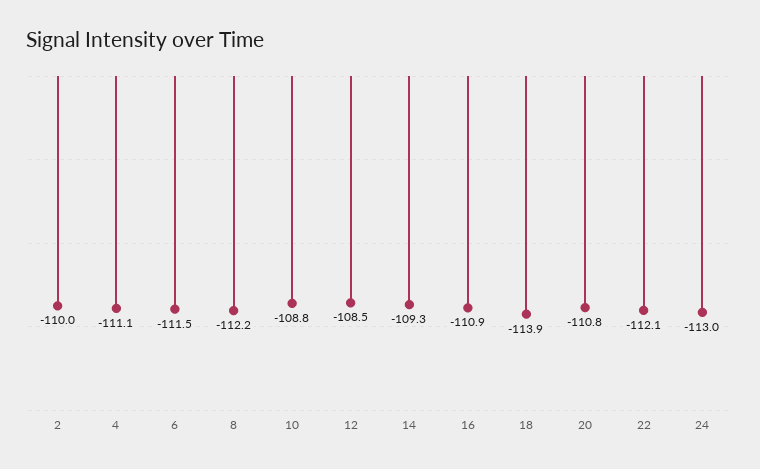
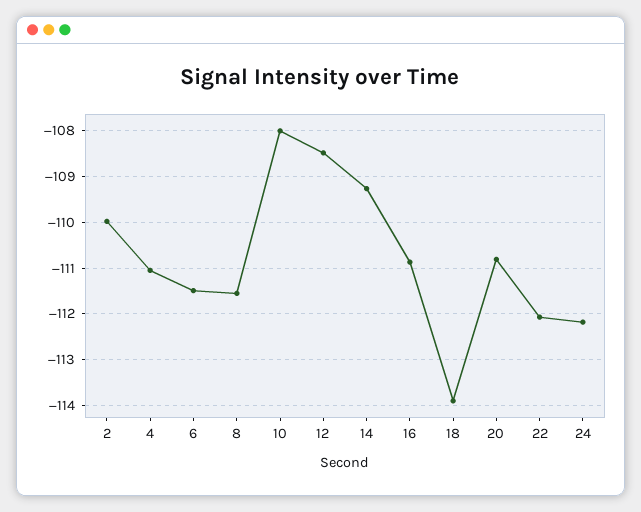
  {
    "2": -110,
    "4": -111.1,
    "6": -111.5,
-   "8": -112.2,
+   "8": -111.6,
-   "10": -108.8,
+   "10": -108,
    "12": -108.5,
    "14": -109.3,
    "16": -110.9,
    "18": -113.9,
    "20": -110.8,
    "22": -112.1,
-   "24": -113
+   "24": -112.2
  }

